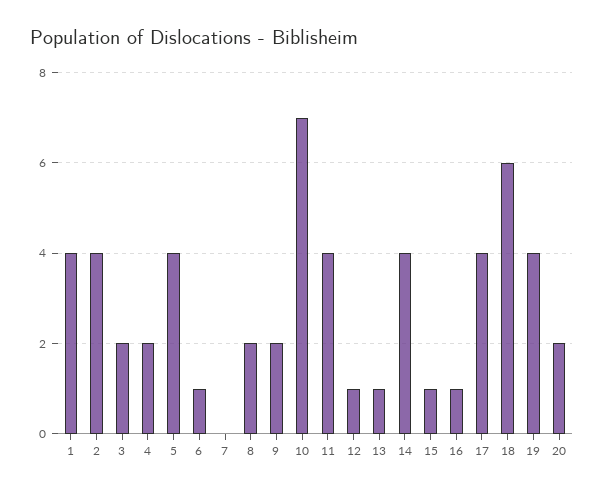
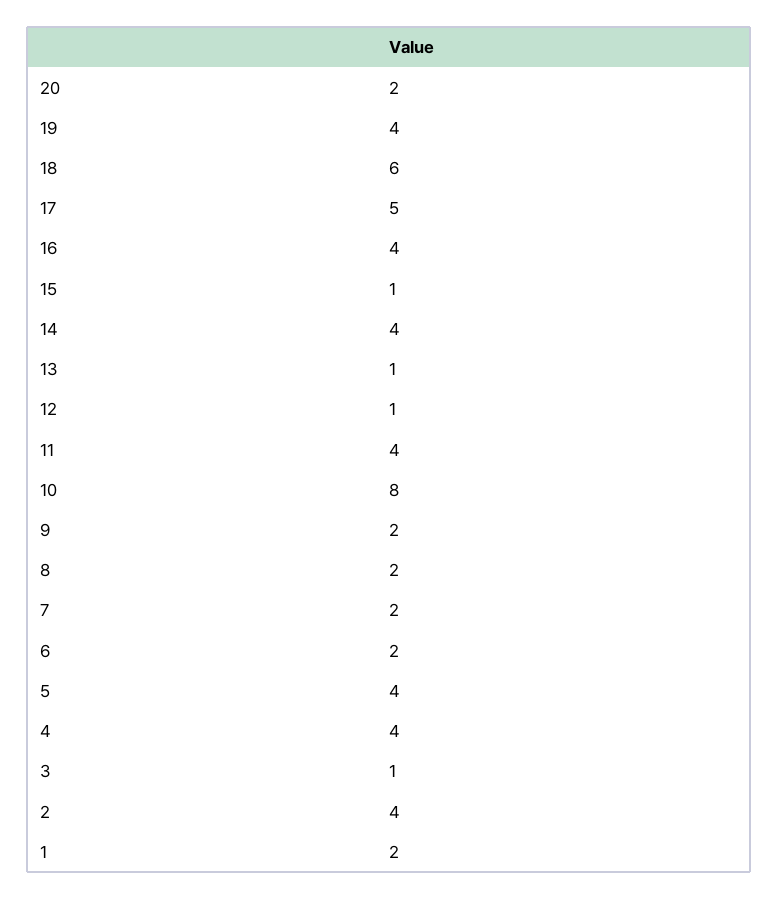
  {
-   "1": 4,
+   "1": 2,
    "2": 4,
-   "3": 2,
+   "3": 1,
-   "4": 2,
+   "4": 4,
    "5": 4,
-   "6": 1,
+   "6": 2,
-   "7": 0,
+   "7": 2,
    "8": 2,
    "9": 2,
-   "10": 7,
+   "10": 8,
    "11": 4,
    "12": 1,
    "13": 1,
    "14": 4,
    "15": 1,
-   "16": 1,
+   "16": 4,
-   "17": 4,
+   "17": 5,
    "18": 6,
    "19": 4,
    "20": 2
  }

